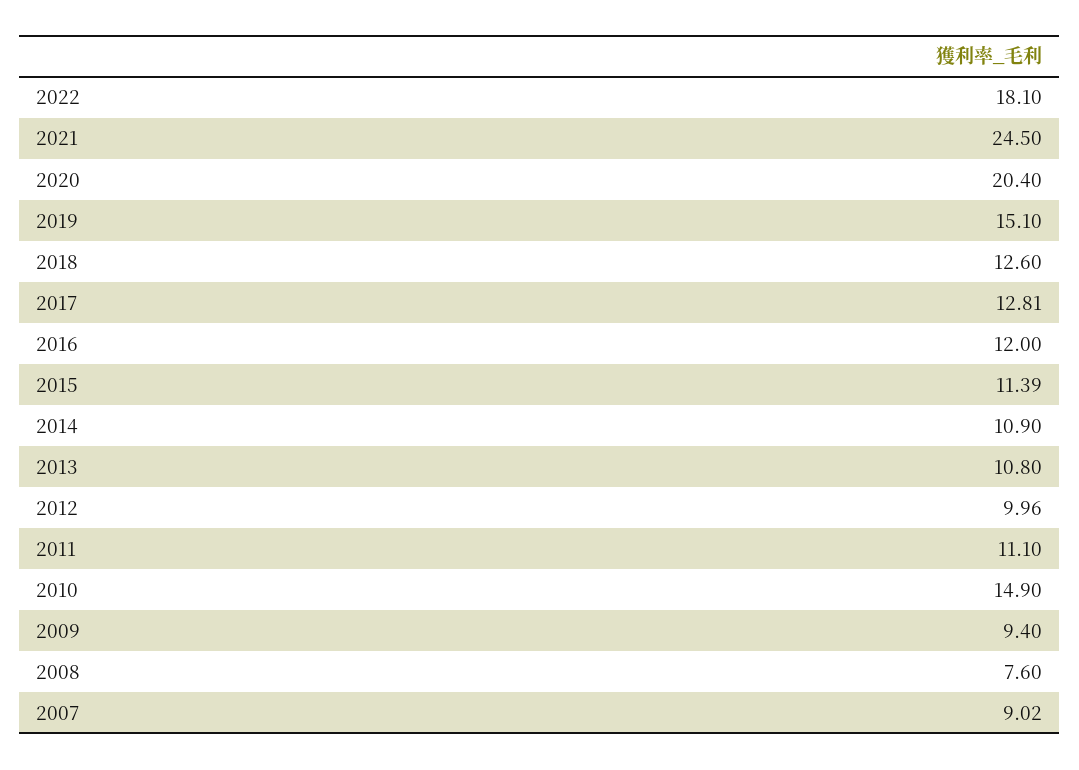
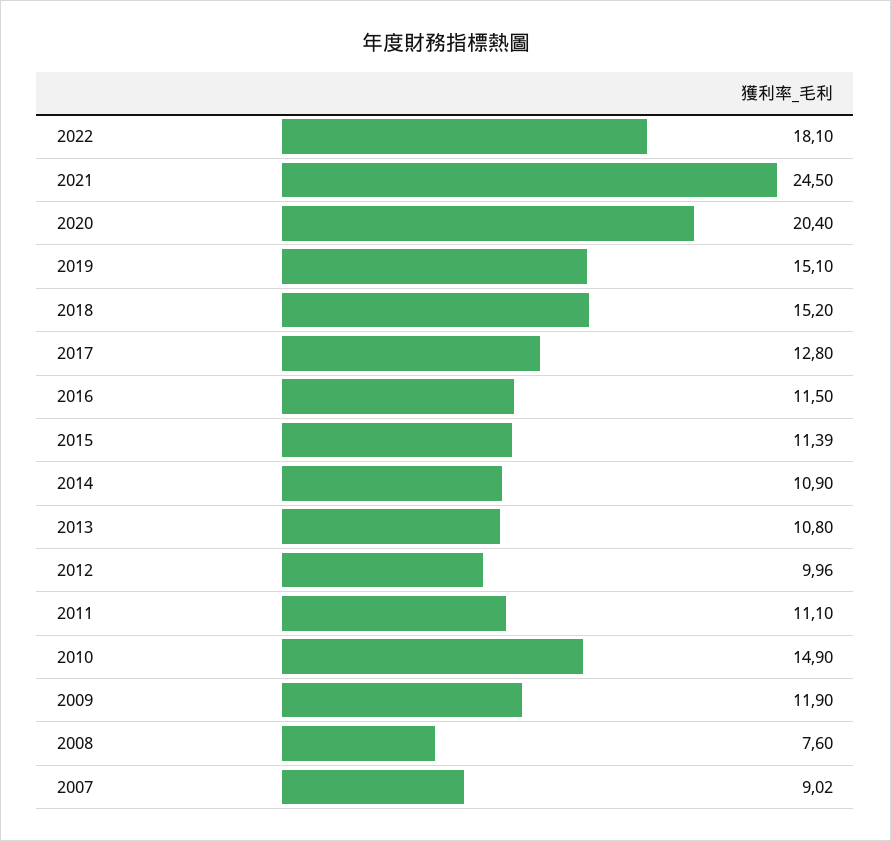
  {
    "2022": 18.1,
    "2021": 24.5,
    "2020": 20.4,
    "2019": 15.1,
-   "2018": 12.6,
+   "2018": 15.2,
-   "2017": 12.81,
+   "2017": 12.8,
-   "2016": 12,
+   "2016": 11.5,
    "2015": 11.39,
    "2014": 10.9,
    "2013": 10.8,
    "2012": 9.96,
    "2011": 11.1,
    "2010": 14.9,
-   "2009": 9.4,
+   "2009": 11.9,
    "2008": 7.6,
    "2007": 9.02
  }

